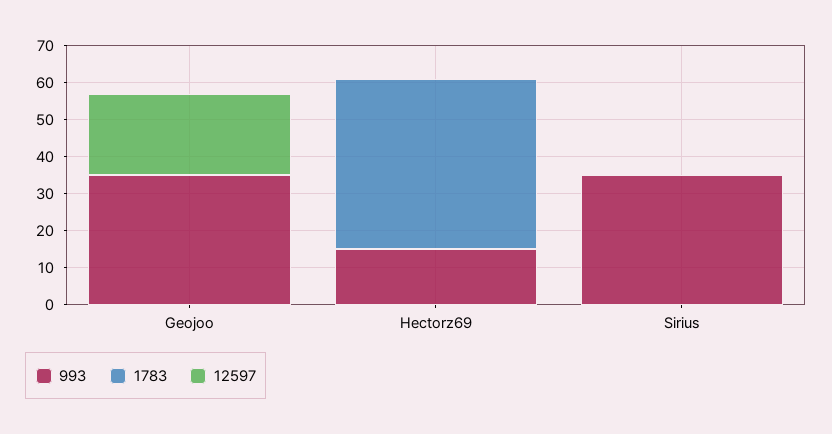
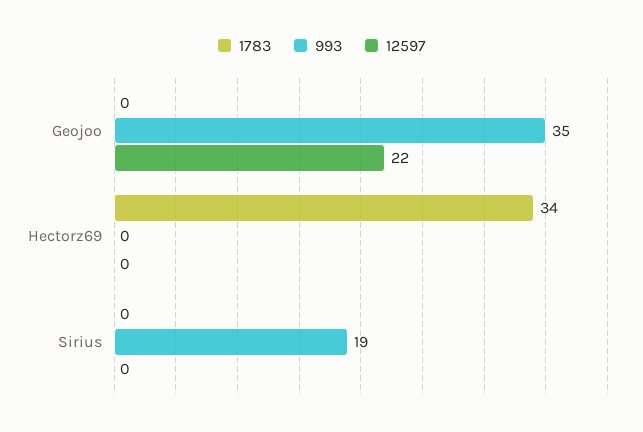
  {
    "993": {
      "Geojoo": 35,
-     "Hectorz69": 15,
+     "Hectorz69": 0,
-     "Sirius": 35
+     "Sirius": 19
    },
    "1783": {
      "Geojoo": 0,
-     "Hectorz69": 45,
+     "Hectorz69": 34,
      "Sirius": 0
    },
    "12597": {
      "Geojoo": 22,
      "Hectorz69": 0,
      "Sirius": 0
    }
  }

